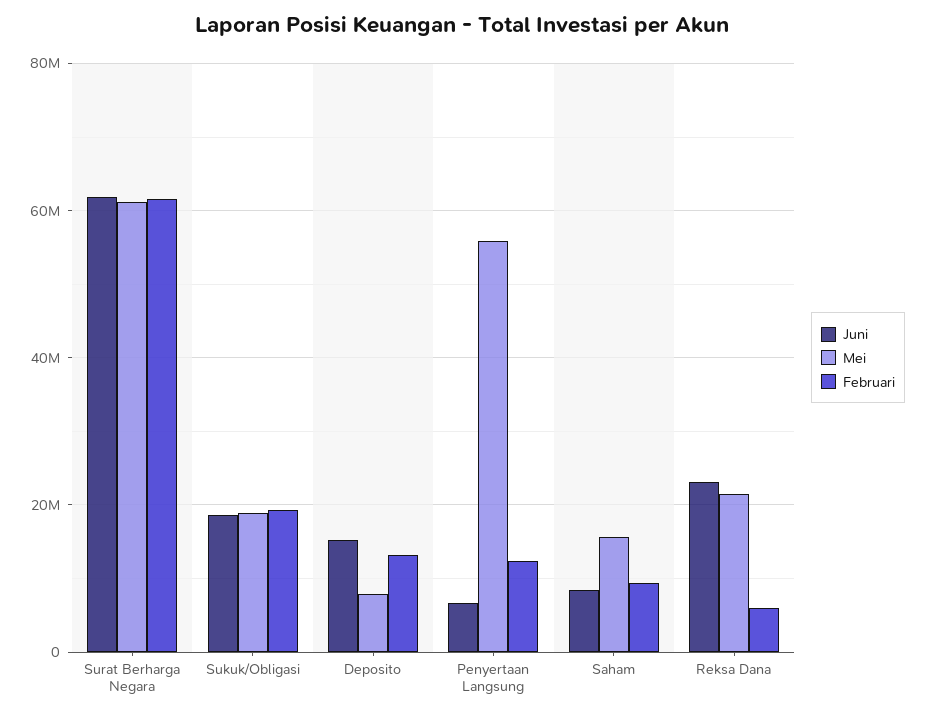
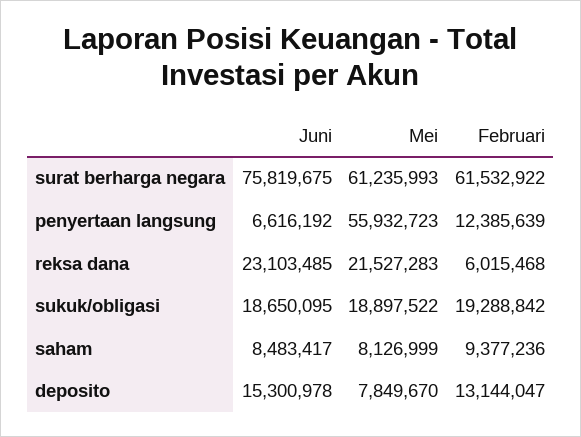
  {
    "Juni": {
-     "Surat Berharga Negara": 62000000,
+     "Surat Berharga Negara": 75819675,
      "Sukuk/Obligasi": 18650095,
      "Deposito": 15300978,
      "Penyertaan Langsung": 6616192,
      "Saham": 8483417,
      "Reksa Dana": 23103485
    },
    "Mei": {
      "Surat Berharga Negara": 61235993,
      "Sukuk/Obligasi": 18897522,
      "Deposito": 7849670,
      "Penyertaan Langsung": 55932723,
-     "Saham": 16000000,
+     "Saham": 8126999,
      "Reksa Dana": 21527283
    },
    "Februari": {
      "Surat Berharga Negara": 61532922,
      "Sukuk/Obligasi": 19288842,
      "Deposito": 13144047,
      "Penyertaan Langsung": 12385639,
      "Saham": 9377236,
      "Reksa Dana": 6015468
    }
  }

